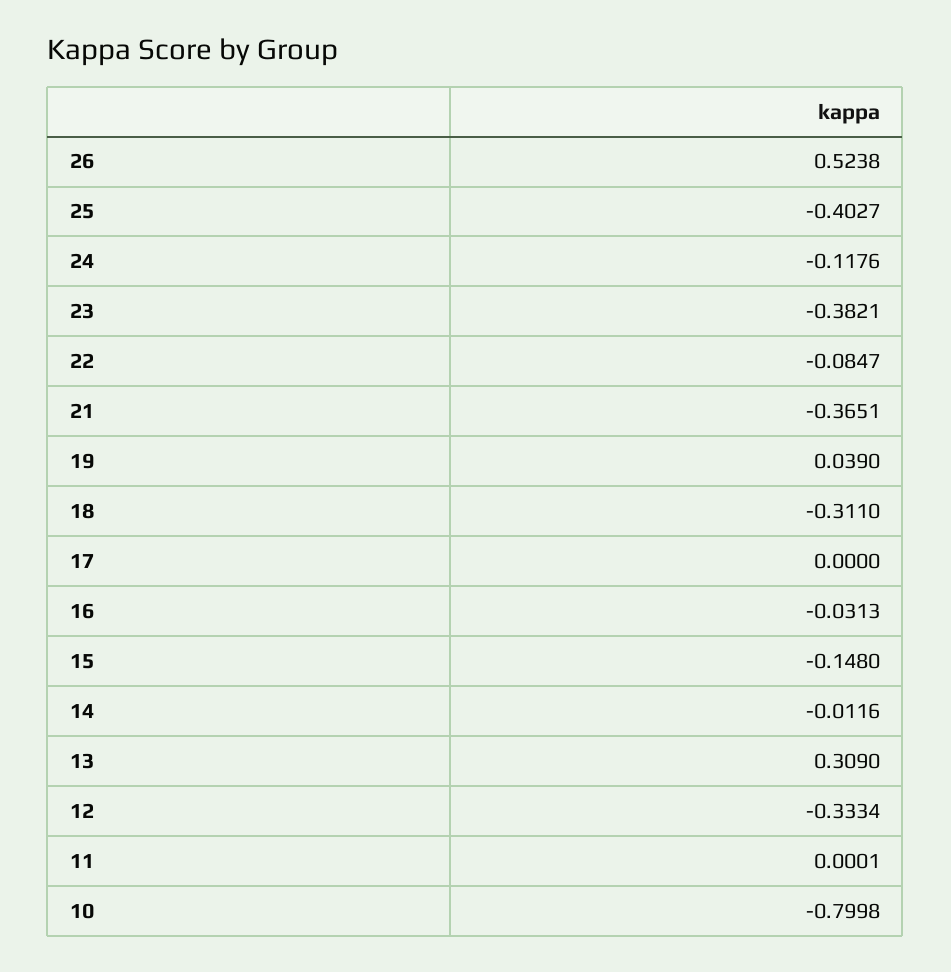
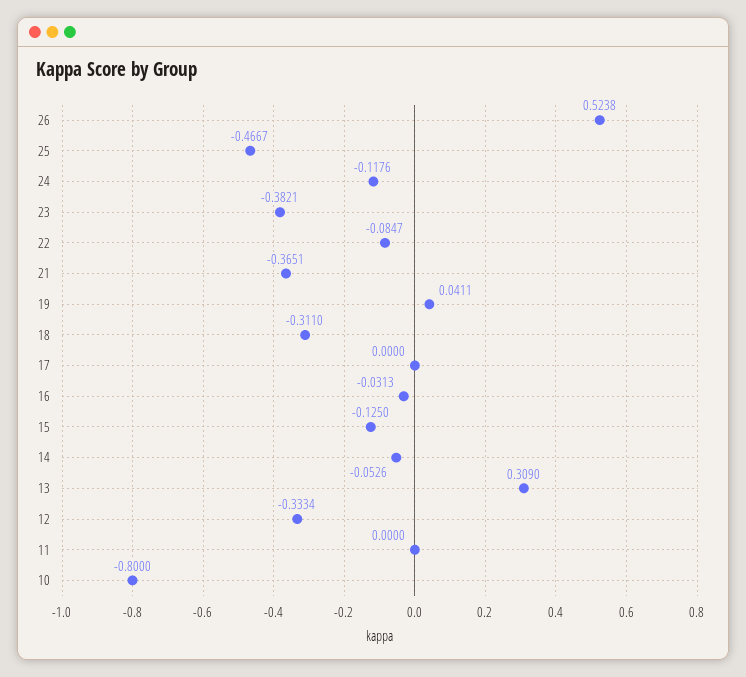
  {
    "26": 0.5238,
-   "25": -0.4027,
+   "25": -0.4667,
    "24": -0.1176,
    "23": -0.3821,
    "22": -0.0847,
    "21": -0.3651,
-   "19": 0.039,
+   "19": 0.0411,
    "18": -0.311,
    "17": 0,
    "16": -0.0313,
-   "15": -0.148,
+   "15": -0.125,
-   "14": -0.0116,
+   "14": -0.0526,
    "13": 0.309,
    "12": -0.3334,
-   "11": 0.0001,
+   "11": 0,
-   "10": -0.7998
+   "10": -0.8
  }

